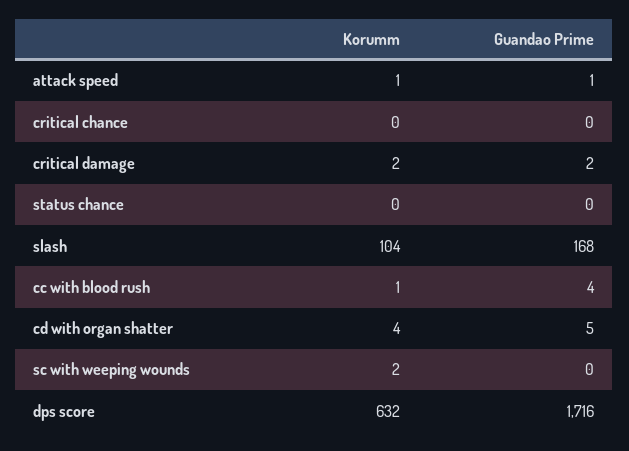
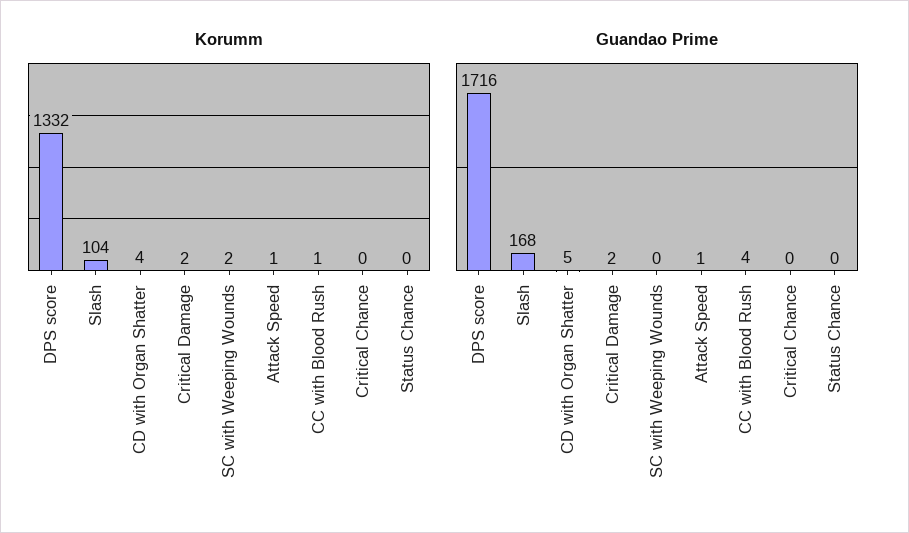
  {
    "Korumm": {
      "attack speed": 1,
      "critical chance": 0,
      "critical damage": 2,
      "status chance": 0,
      "slash": 104,
      "cc with blood rush": 1,
      "cd with organ shatter": 4,
      "sc with weeping wounds": 2,
-     "dps score": 632
+     "dps score": 1332
    },
    "Guandao Prime": {
      "attack speed": 1,
      "critical chance": 0,
      "critical damage": 2,
      "status chance": 0,
      "slash": 168,
      "cc with blood rush": 4,
      "cd with organ shatter": 5,
      "sc with weeping wounds": 0,
      "dps score": 1716
    }
  }

